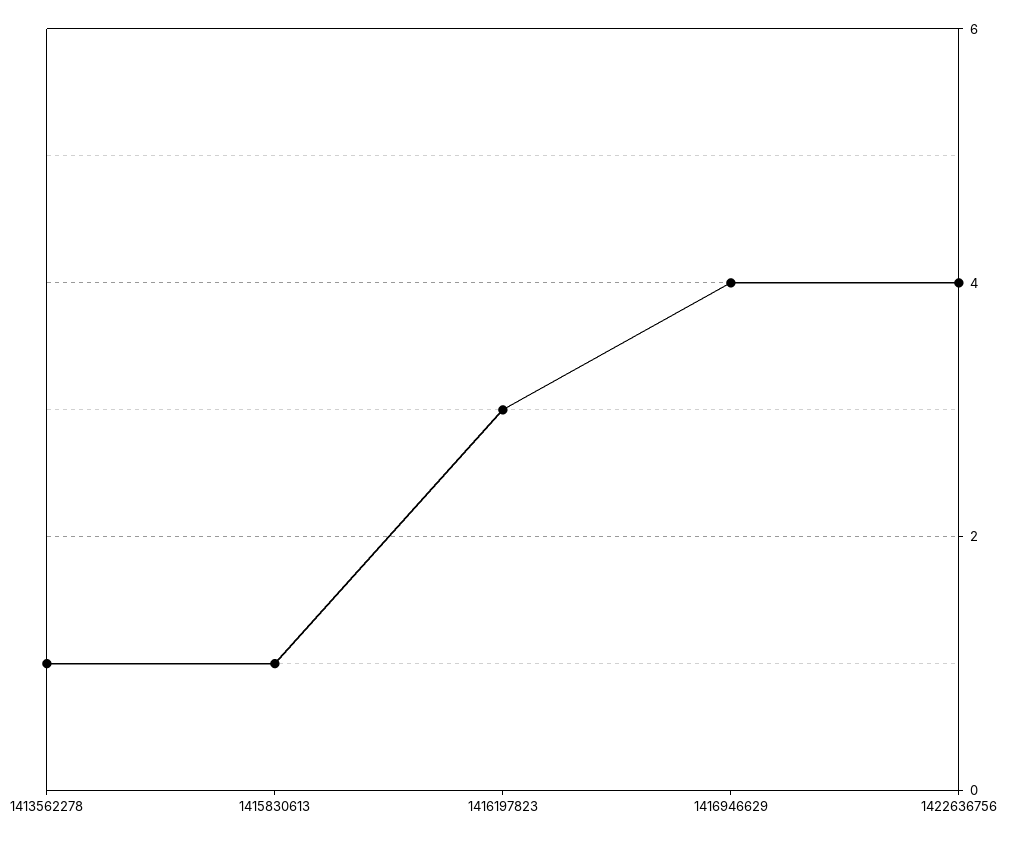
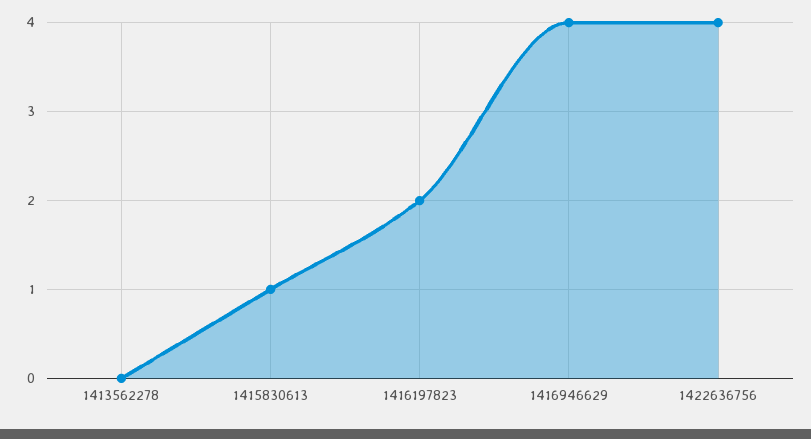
  {
-   "1413562278": 1,
+   "1413562278": 0,
    "1415830613": 1,
-   "1416197823": 3,
+   "1416197823": 2,
    "1416946629": 4,
    "1422636756": 4
  }

